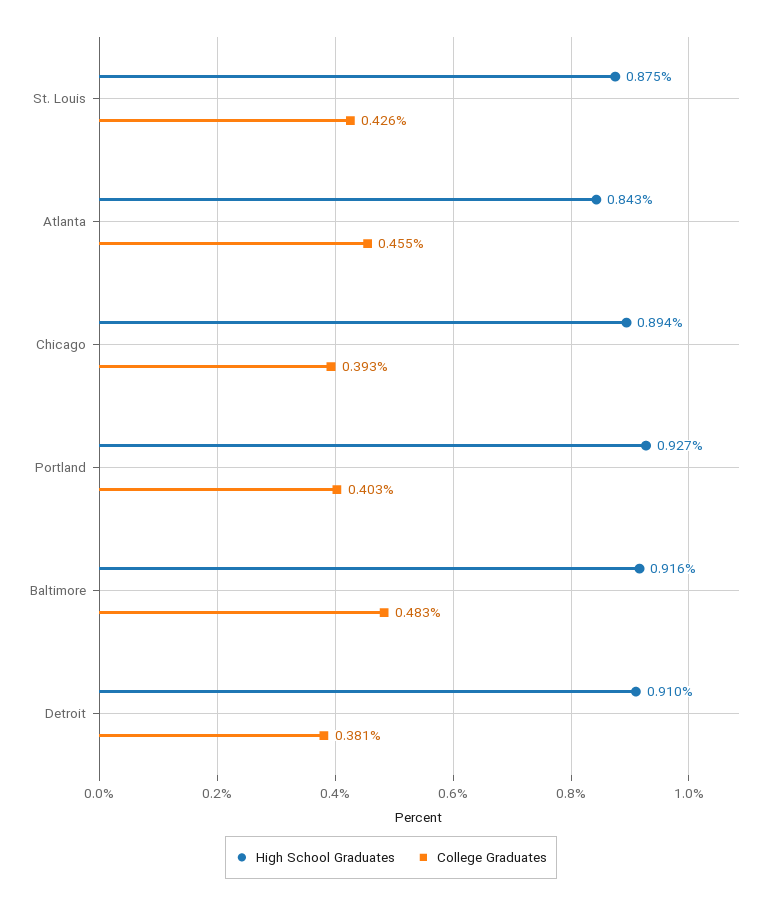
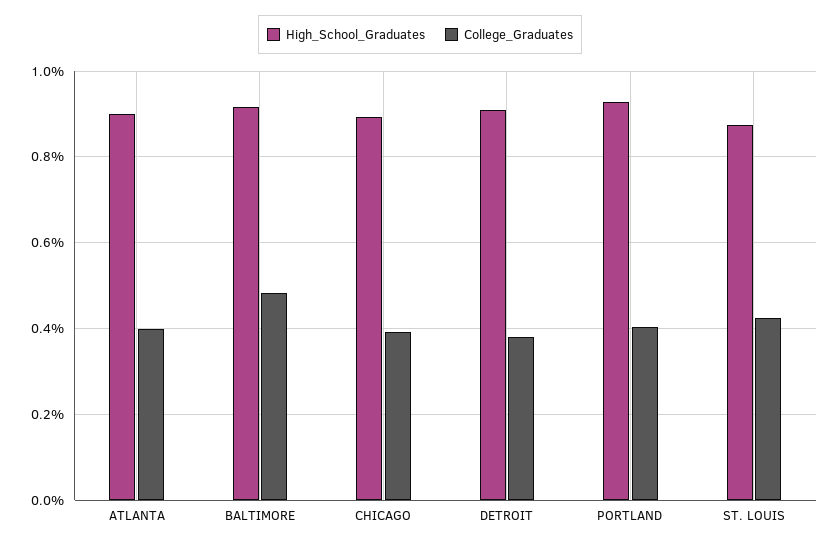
  {
    "High School Graduates": {
      "St. Louis": 0.875,
-     "Atlanta": 0.843,
+     "Atlanta": 0.9,
      "Chicago": 0.894,
      "Portland": 0.927,
      "Baltimore": 0.916,
      "Detroit": 0.91
    },
    "College Graduates": {
      "St. Louis": 0.426,
-     "Atlanta": 0.455,
+     "Atlanta": 0.4,
      "Chicago": 0.393,
      "Portland": 0.403,
      "Baltimore": 0.483,
      "Detroit": 0.381
    }
  }

